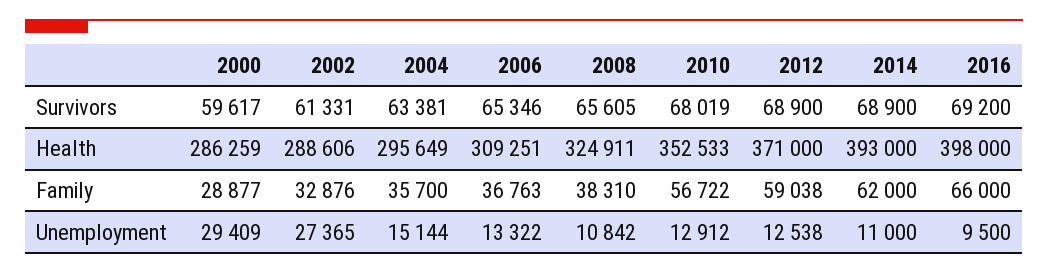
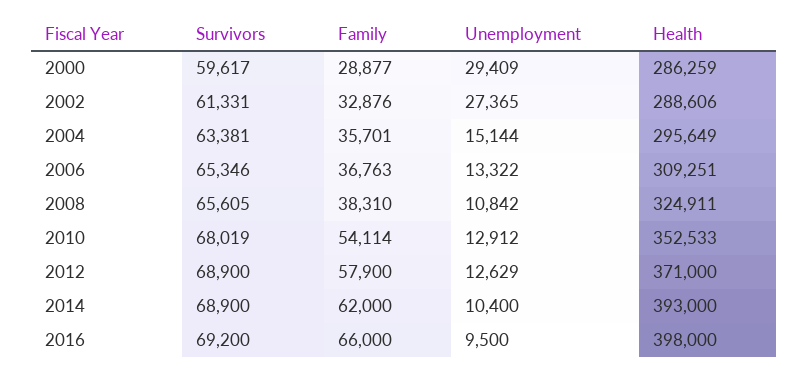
  {
    "2000": {
      "Survivors": 59617,
      "Health": 286259,
      "Family": 28877,
      "Unemployment": 29409
    },
    "2002": {
      "Survivors": 61331,
      "Health": 288606,
      "Family": 32876,
      "Unemployment": 27365
    },
    "2004": {
      "Survivors": 63381,
      "Health": 295649,
-     "Family": 35700,
+     "Family": 35701,
      "Unemployment": 15144
    },
    "2006": {
      "Survivors": 65346,
      "Health": 309251,
      "Family": 36763,
      "Unemployment": 13322
    },
    "2008": {
      "Survivors": 65605,
      "Health": 324911,
      "Family": 38310,
      "Unemployment": 10842
    },
    "2010": {
      "Survivors": 68019,
      "Health": 352533,
-     "Family": 56722,
+     "Family": 54114,
      "Unemployment": 12912
    },
    "2012": {
      "Survivors": 68900,
      "Health": 371000,
-     "Family": 59038,
+     "Family": 57900,
-     "Unemployment": 12538
+     "Unemployment": 12629
    },
    "2014": {
      "Survivors": 68900,
      "Health": 393000,
      "Family": 62000,
-     "Unemployment": 11000
+     "Unemployment": 10400
    },
    "2016": {
      "Survivors": 69200,
      "Health": 398000,
      "Family": 66000,
      "Unemployment": 9500
    }
  }

